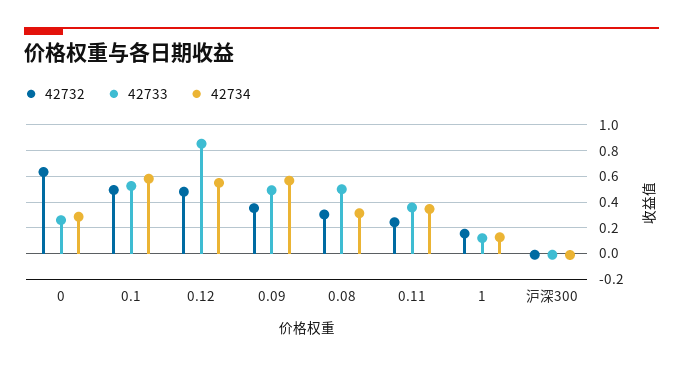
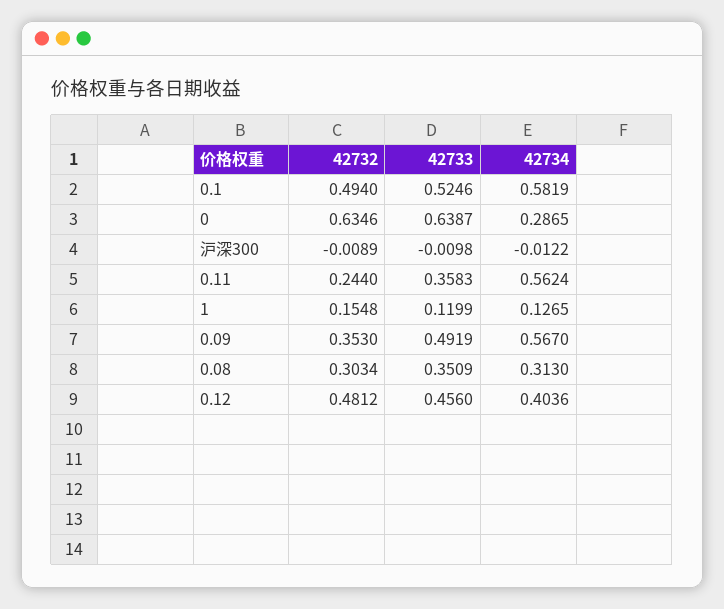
  {
    "42732": {
      "0": 0.6346,
      "0.1": 0.494,
      "0.12": 0.4812,
      "0.09": 0.353,
      "0.08": 0.3034,
      "0.11": 0.244,
      "1": 0.1548,
      "沪深300": -0.0089
    },
    "42733": {
-     "0": 0.25,
+     "0": 0.6387,
      "0.1": 0.5246,
-     "0.12": 0.85,
+     "0.12": 0.456,
      "0.09": 0.4919,
-     "0.08": 0.5,
+     "0.08": 0.3509,
      "0.11": 0.3583,
      "1": 0.1199,
      "沪深300": -0.0098
    },
    "42734": {
      "0": 0.2865,
      "0.1": 0.5819,
-     "0.12": 0.55,
+     "0.12": 0.4036,
      "0.09": 0.567,
      "0.08": 0.313,
-     "0.11": 0.35,
+     "0.11": 0.5624,
      "1": 0.1265,
      "沪深300": -0.0122
    }
  }

